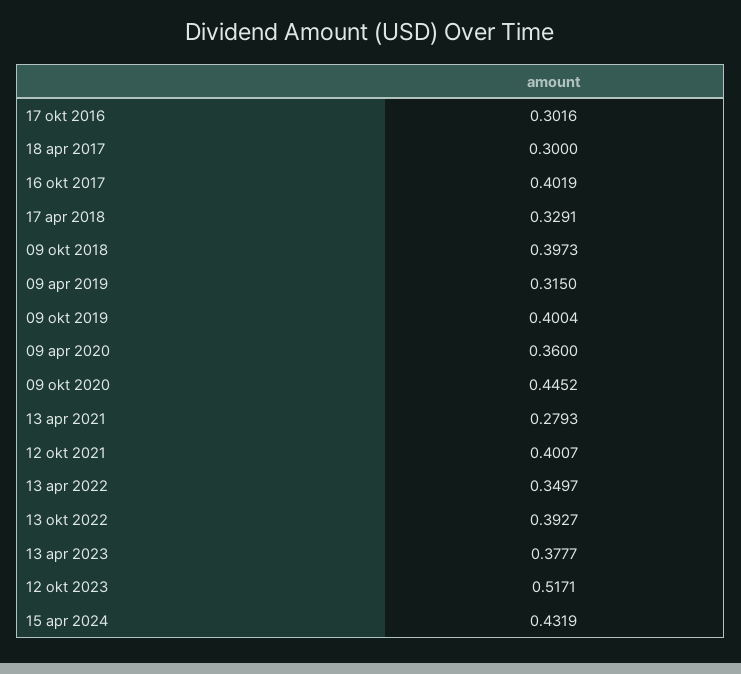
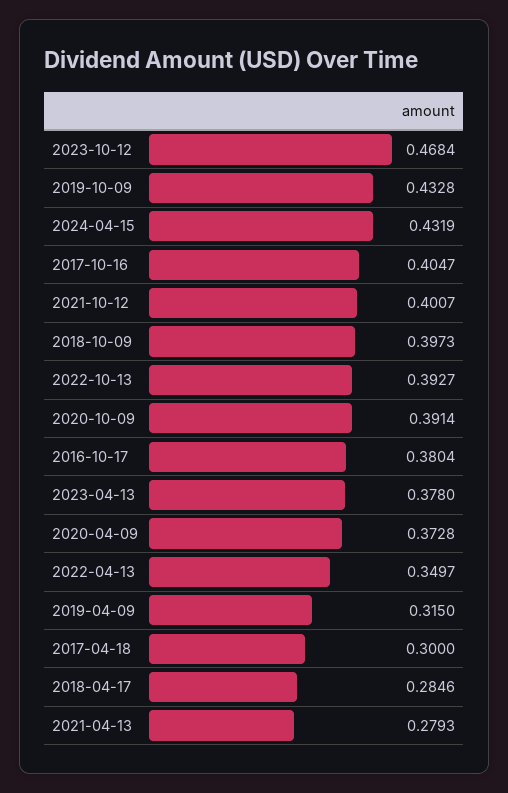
  {
-   "17 okt 2016": 0.3016,
+   "17 okt 2016": 0.3804,
    "18 apr 2017": 0.3,
-   "16 okt 2017": 0.4019,
+   "16 okt 2017": 0.4047,
-   "17 apr 2018": 0.3291,
+   "17 apr 2018": 0.2846,
    "09 okt 2018": 0.3973,
    "09 apr 2019": 0.315,
-   "09 okt 2019": 0.4004,
+   "09 okt 2019": 0.4328,
-   "09 apr 2020": 0.36,
+   "09 apr 2020": 0.3728,
-   "09 okt 2020": 0.4452,
+   "09 okt 2020": 0.3914,
    "13 apr 2021": 0.2793,
    "12 okt 2021": 0.4007,
    "13 apr 2022": 0.3497,
    "13 okt 2022": 0.3927,
-   "13 apr 2023": 0.3777,
+   "13 apr 2023": 0.378,
-   "12 okt 2023": 0.5171,
+   "12 okt 2023": 0.4684,
    "15 apr 2024": 0.4319
  }

